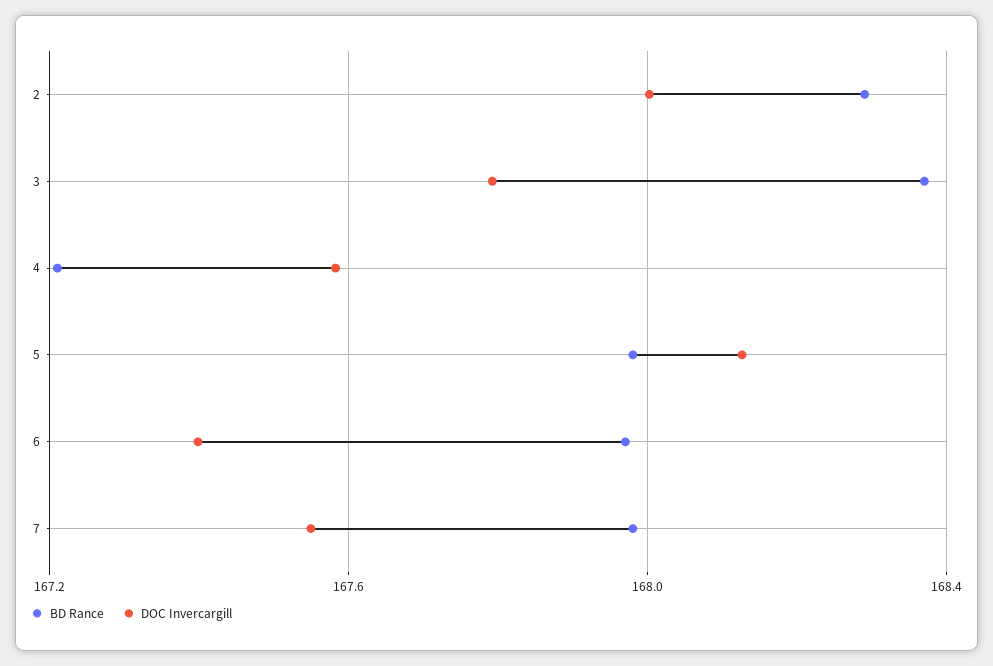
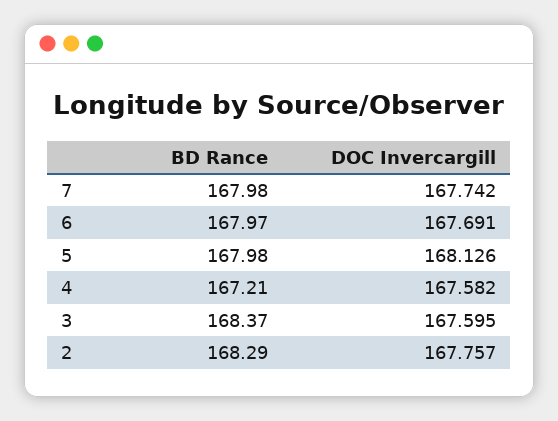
  {
    "BD Rance": {
      "2": 168.29,
      "3": 168.37,
      "4": 167.21,
      "5": 167.98,
      "6": 167.97,
      "7": 167.98
    },
    "DOC Invercargill": {
-     "2": 168,
+     "2": 167.757,
-     "3": 167.8,
+     "3": 167.595,
      "4": 167.582,
      "5": 168.126,
-     "6": 167.4,
+     "6": 167.691,
-     "7": 167.55
+     "7": 167.742
    }
  }

